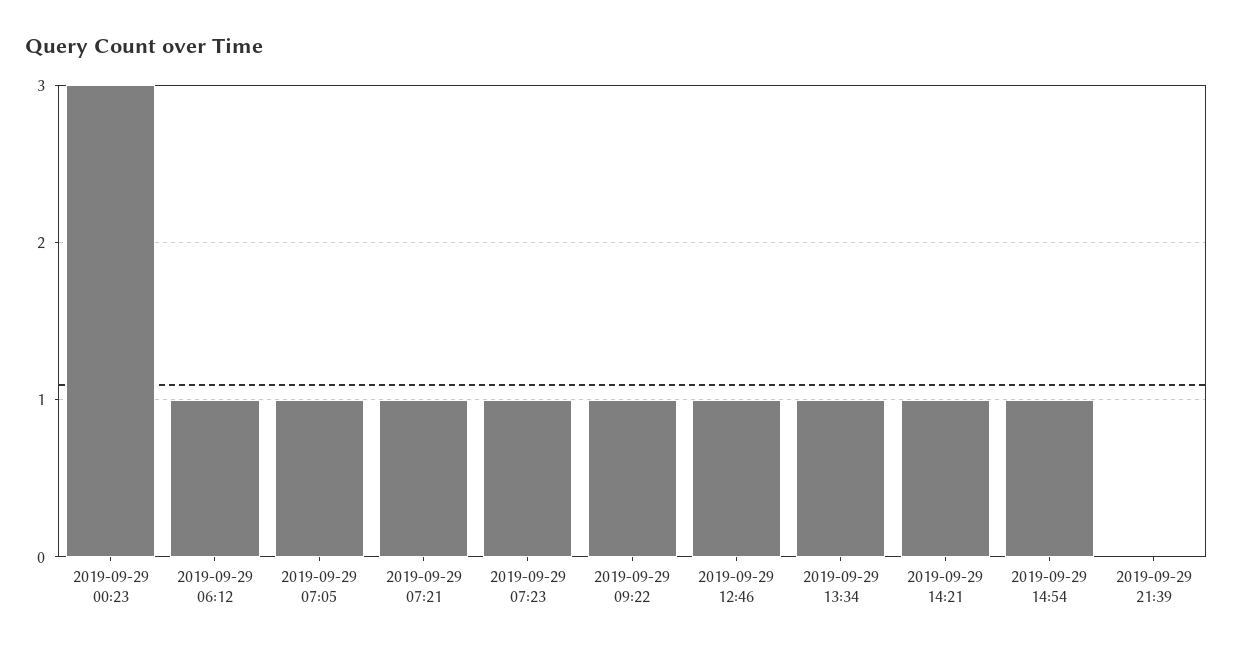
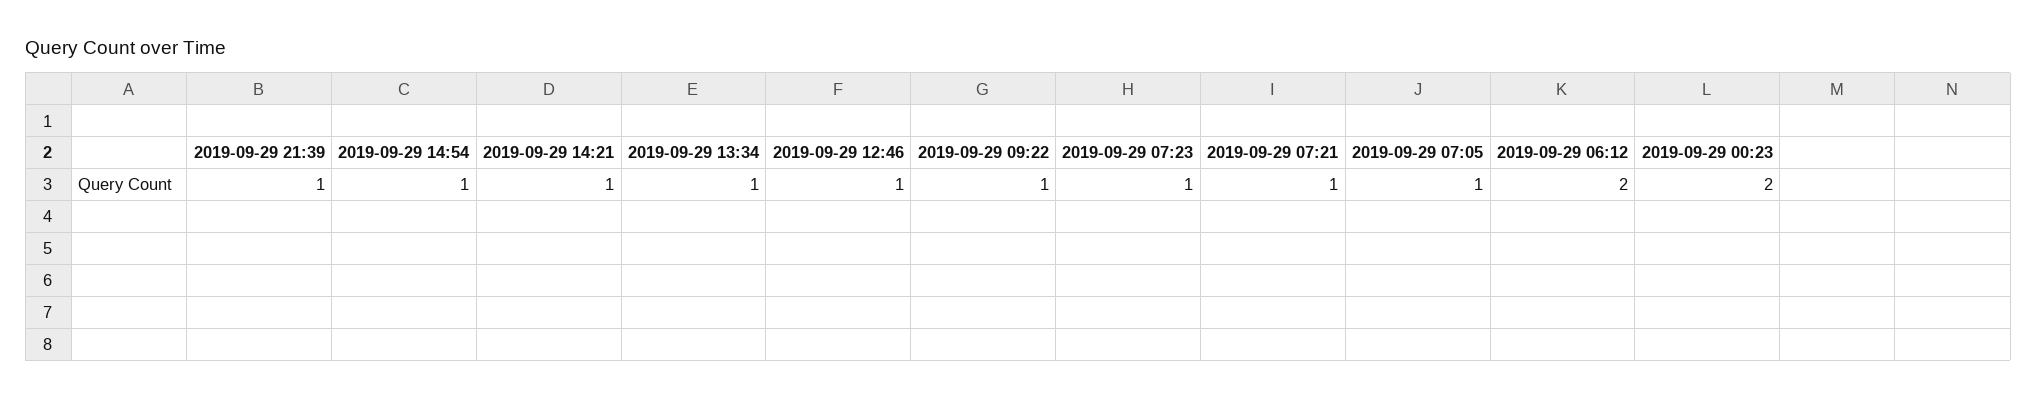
  {
-   "2019-09-29 00:23": 3,
+   "2019-09-29 00:23": 2,
-   "2019-09-29 06:12": 1,
+   "2019-09-29 06:12": 2,
    "2019-09-29 07:05": 1,
    "2019-09-29 07:21": 1,
    "2019-09-29 07:23": 1,
    "2019-09-29 09:22": 1,
    "2019-09-29 12:46": 1,
    "2019-09-29 13:34": 1,
    "2019-09-29 14:21": 1,
    "2019-09-29 14:54": 1,
-   "2019-09-29 21:39": 0
+   "2019-09-29 21:39": 1
  }

